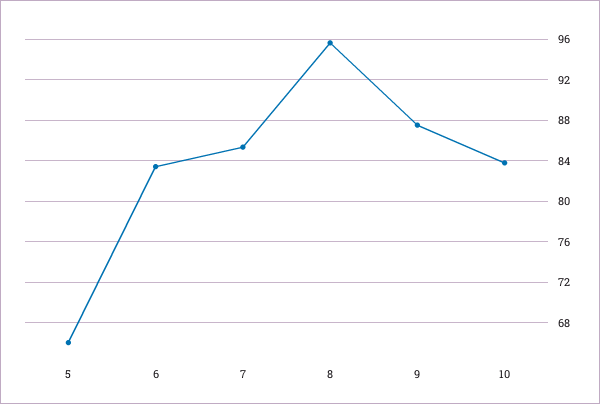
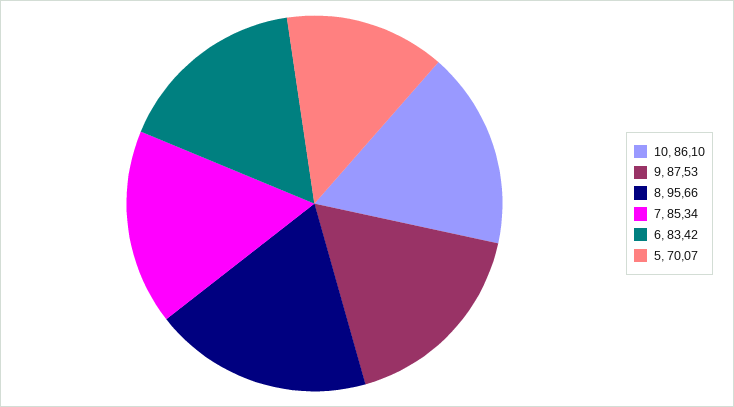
  {
-   "5": 66,
+   "5": 70.07,
    "6": 83.42,
    "7": 85.34,
    "8": 95.66,
    "9": 87.53,
-   "10": 84
+   "10": 86.1
  }

